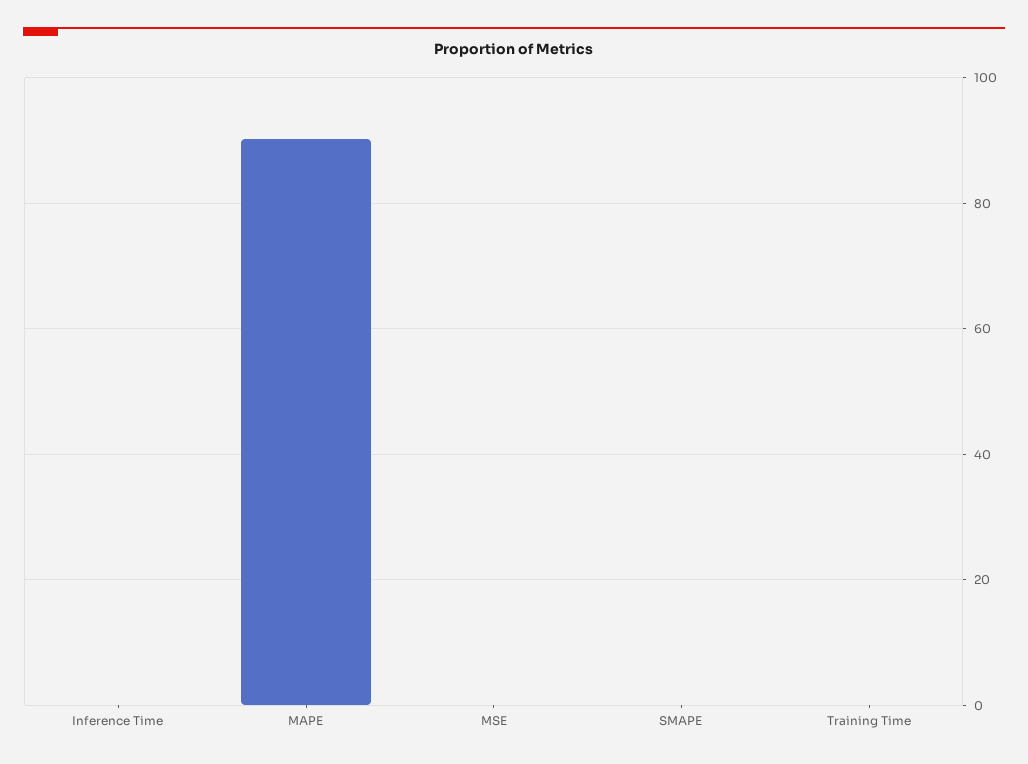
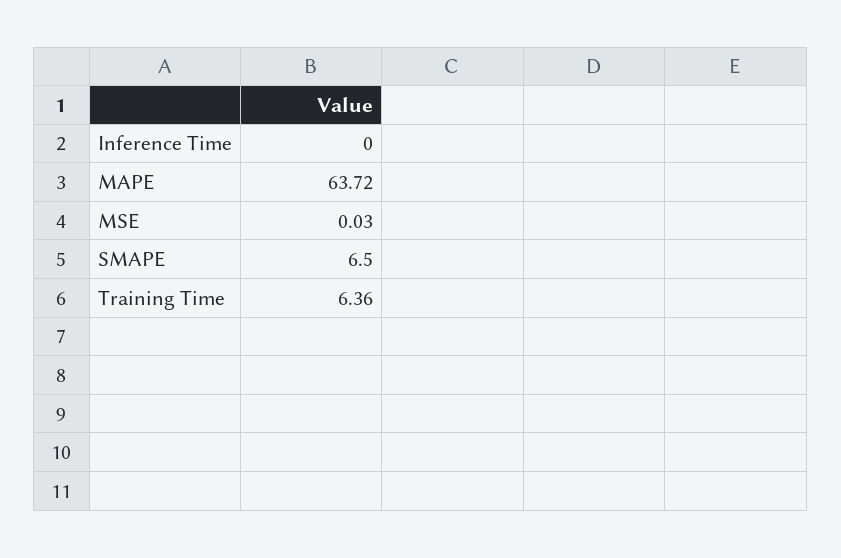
  {
    "Inference Time": 0,
-   "MAPE": 90,
+   "MAPE": 63.72,
    "MSE": 0.03,
-   "SMAPE": 0,
+   "SMAPE": 6.5,
-   "Training Time": 0
+   "Training Time": 6.36
  }

